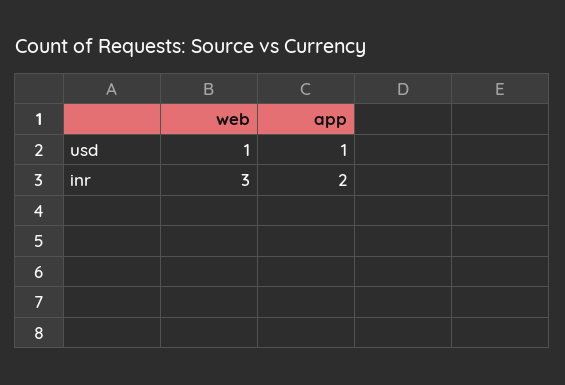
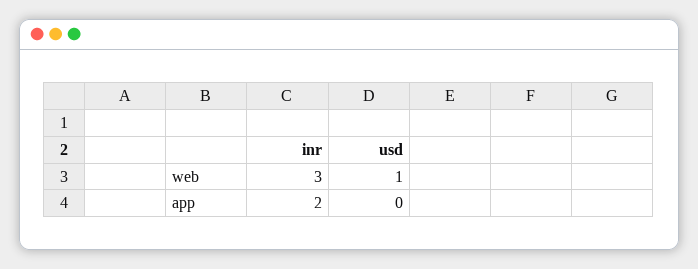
  {
    "web": {
      "usd": 1,
      "inr": 3
    },
    "app": {
-     "usd": 1,
+     "usd": 0,
      "inr": 2
    }
  }

